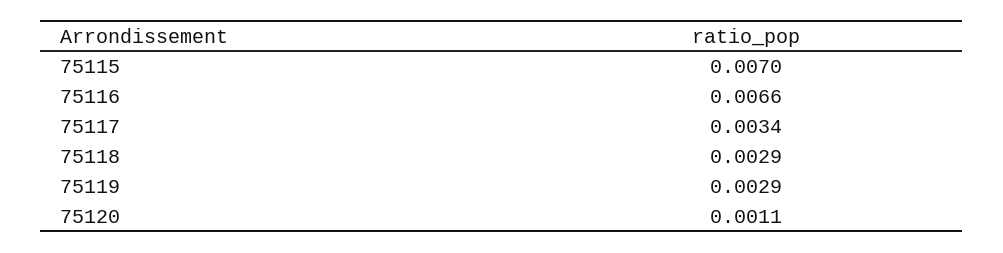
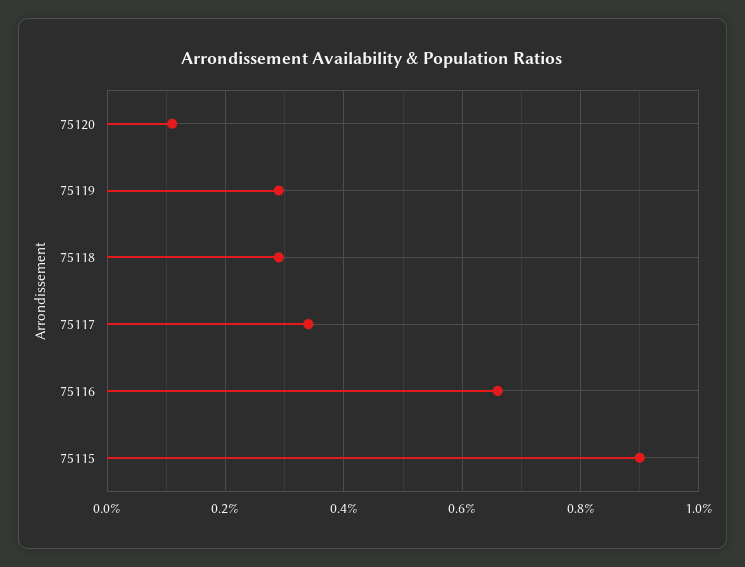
  {
-   "75115": 0.007,
+   "75115": 0.009,
    "75116": 0.0066,
    "75117": 0.0034,
    "75118": 0.0029,
    "75119": 0.0029,
    "75120": 0.0011
  }

